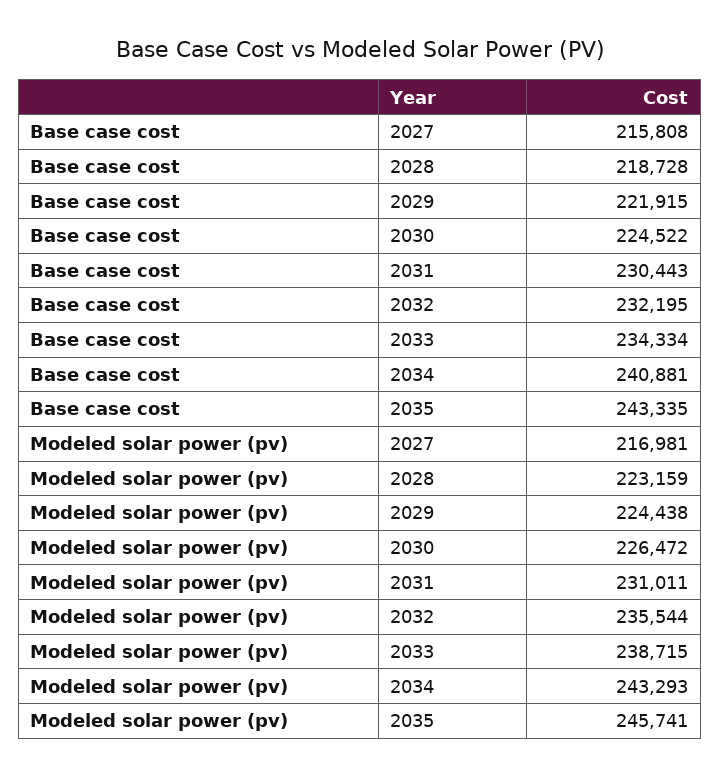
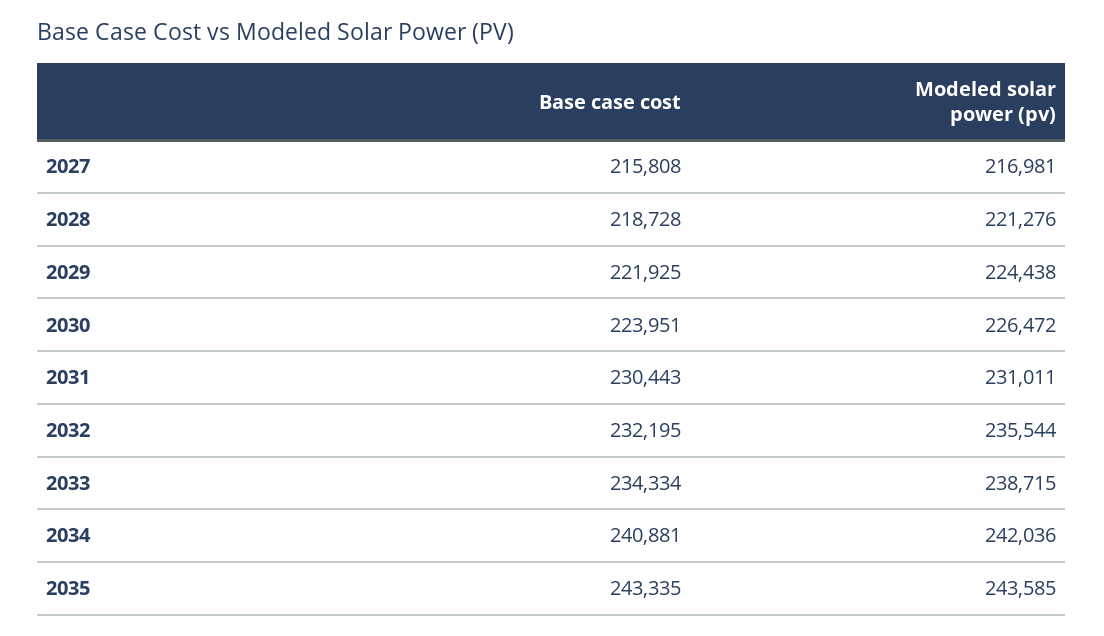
  {
    "Base case cost": {
      "2027": 215808,
      "2028": 218728,
-     "2029": 221915,
+     "2029": 221925,
-     "2030": 224522,
+     "2030": 223951,
      "2031": 230443,
      "2032": 232195,
      "2033": 234334,
      "2034": 240881,
      "2035": 243335
    },
    "Modeled solar power (pv)": {
      "2027": 216981,
-     "2028": 223159,
+     "2028": 221276,
      "2029": 224438,
      "2030": 226472,
      "2031": 231011,
      "2032": 235544,
      "2033": 238715,
-     "2034": 243293,
+     "2034": 242036,
-     "2035": 245741
+     "2035": 243585
    }
  }

